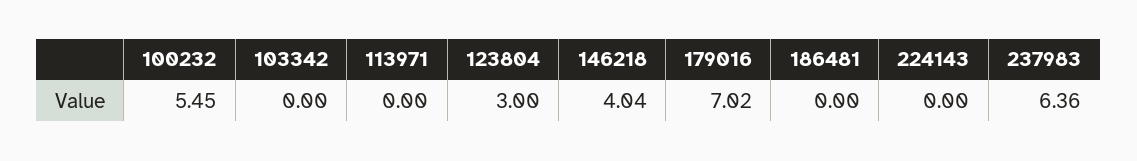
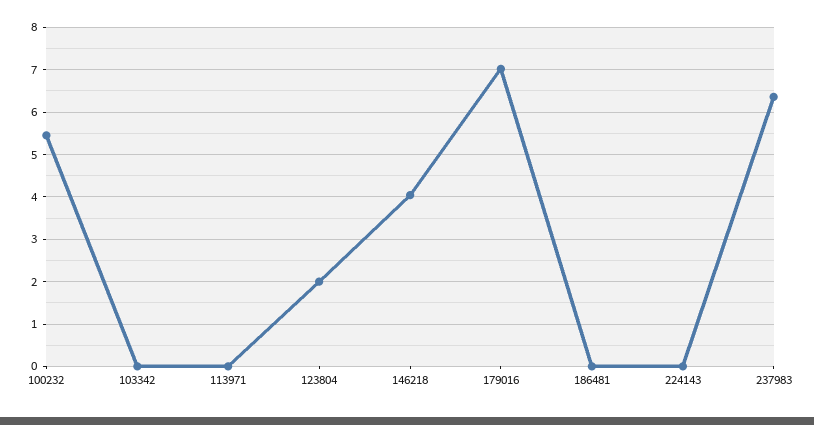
  {
    "100232": 5.45,
    "103342": 0,
    "113971": 0,
-   "123804": 3,
+   "123804": 2,
    "146218": 4.04,
    "179016": 7.02,
    "186481": 0,
    "224143": 0,
    "237983": 6.36
  }

